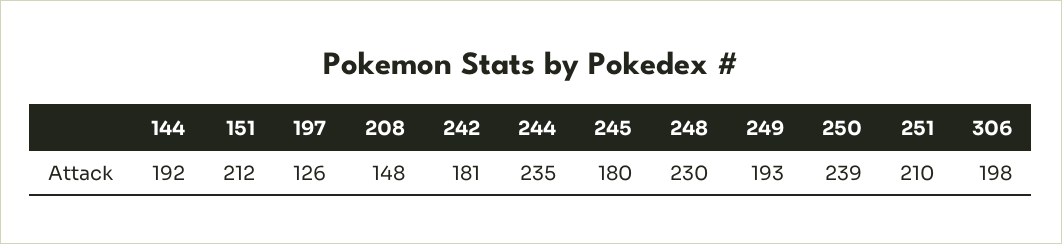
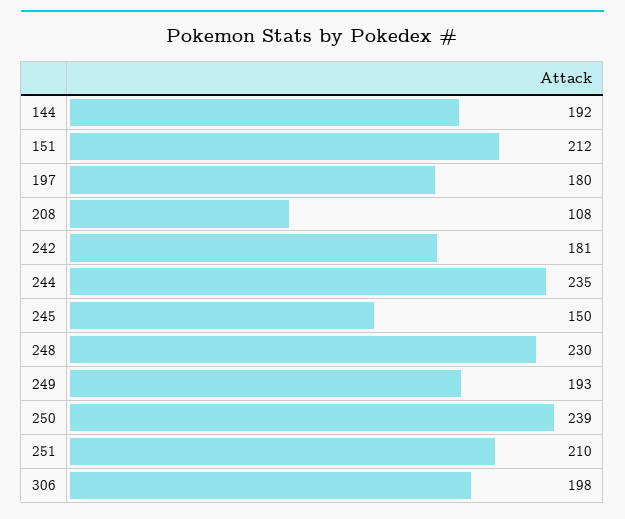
  {
    "144": 192,
    "151": 212,
-   "197": 126,
+   "197": 180,
-   "208": 148,
+   "208": 108,
    "242": 181,
    "244": 235,
-   "245": 180,
+   "245": 150,
    "248": 230,
    "249": 193,
    "250": 239,
    "251": 210,
    "306": 198
  }

